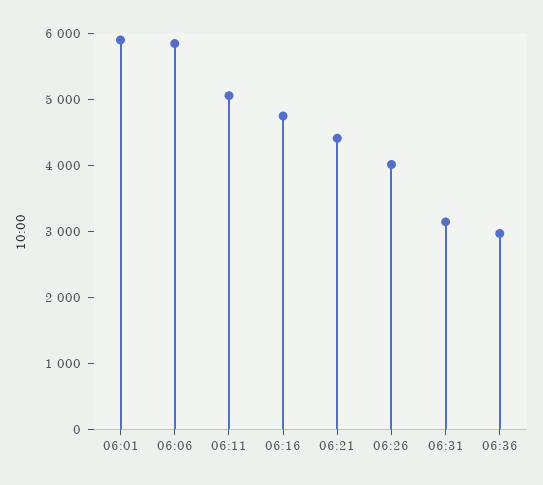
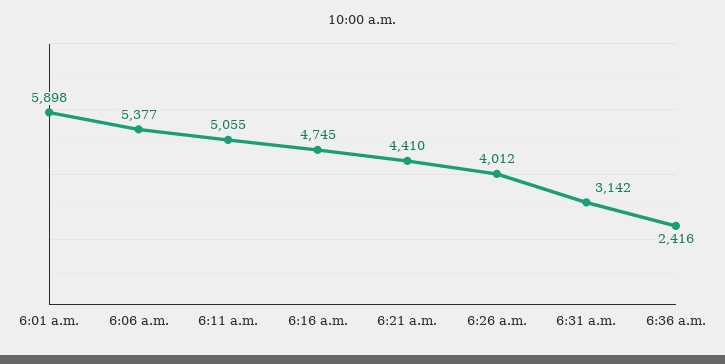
  {
    "06:01": 5898,
-   "06:06": 5800,
+   "06:06": 5377,
    "06:11": 5055,
    "06:16": 4745,
    "06:21": 4410,
    "06:26": 4012,
    "06:31": 3142,
-   "06:36": 3000
+   "06:36": 2416
  }

